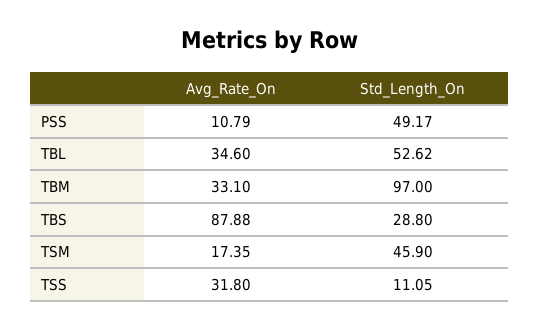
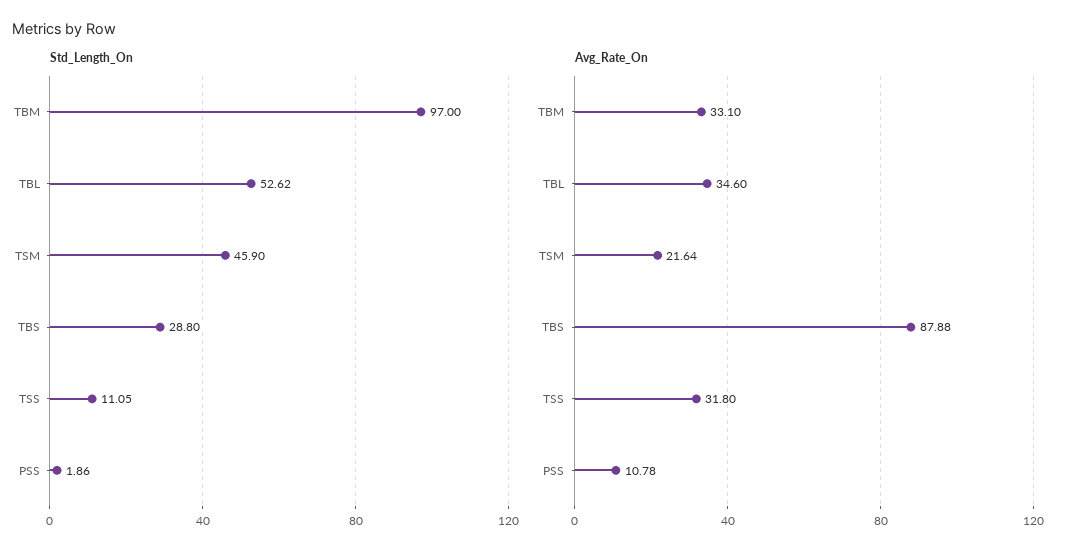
  {
    "Avg_Rate_On": {
-     "PSS": 10.79,
+     "PSS": 10.78,
      "TBL": 34.6,
      "TBM": 33.1,
      "TBS": 87.88,
-     "TSM": 17.35,
+     "TSM": 21.64,
      "TSS": 31.8
    },
    "Std_Length_On": {
-     "PSS": 49.17,
+     "PSS": 1.86,
      "TBL": 52.62,
      "TBM": 97,
      "TBS": 28.8,
      "TSM": 45.9,
      "TSS": 11.05
    }
  }

